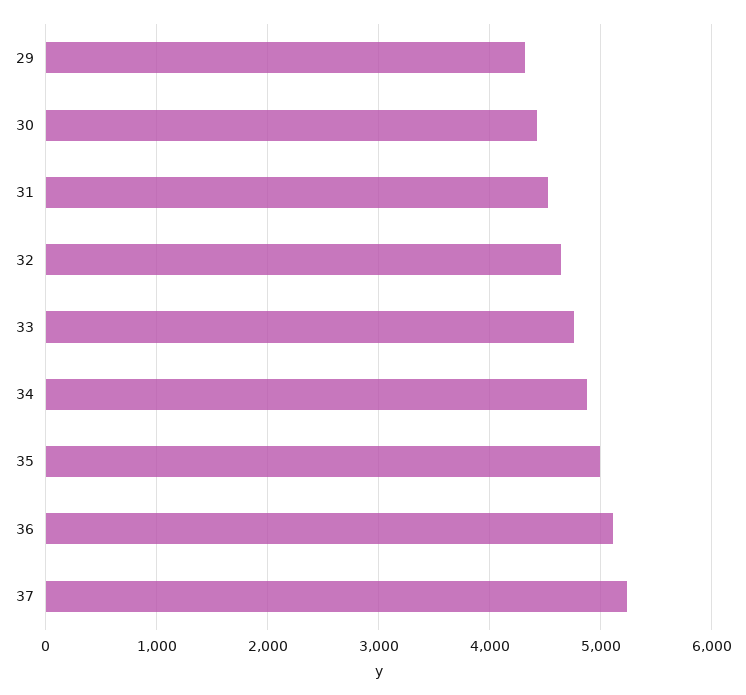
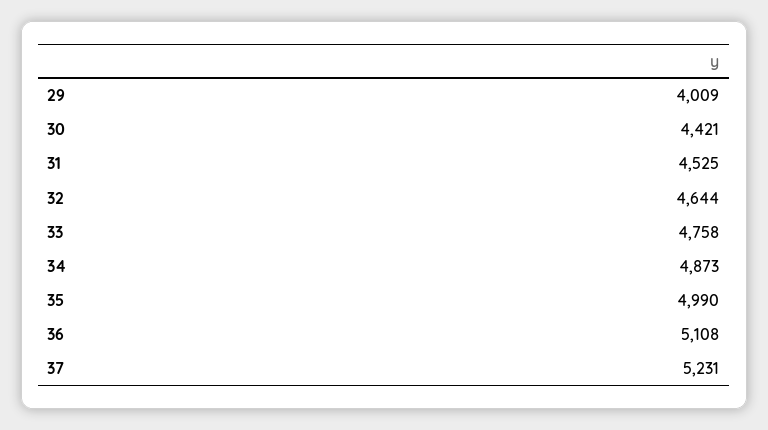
  {
-   "29": 4300,
+   "29": 4009,
    "30": 4421,
    "31": 4525,
    "32": 4644,
    "33": 4758,
    "34": 4873,
    "35": 4990,
    "36": 5108,
    "37": 5231
  }

